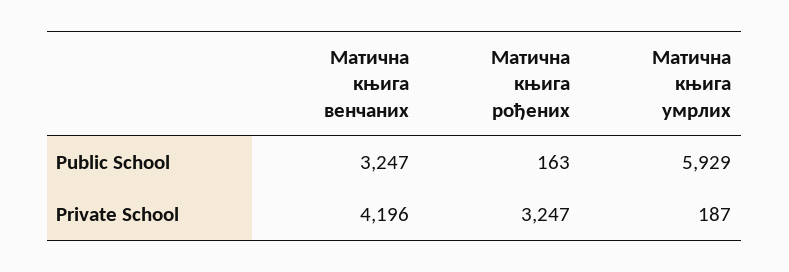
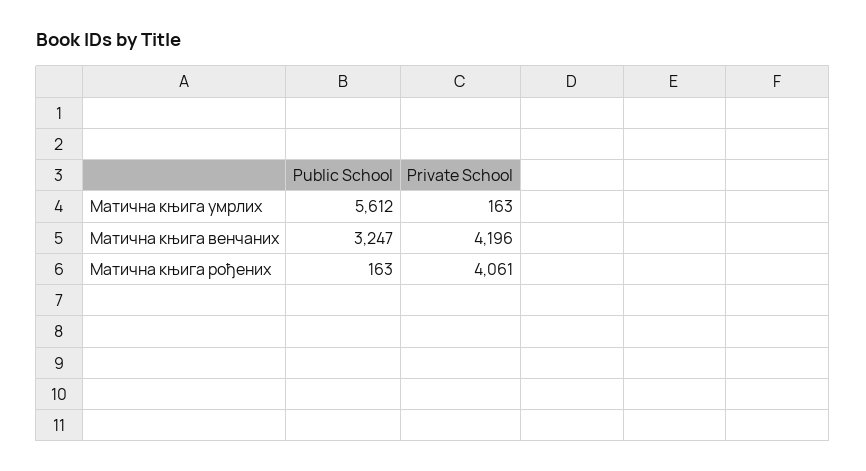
  {
    "Матична књига венчаних": {
      "Public School": 3247,
      "Private School": 4196
    },
    "Матична књига рођених": {
      "Public School": 163,
-     "Private School": 3247
+     "Private School": 4061
    },
    "Матична књига умрлих": {
-     "Public School": 5929,
+     "Public School": 5612,
-     "Private School": 187
+     "Private School": 163
    }
  }

